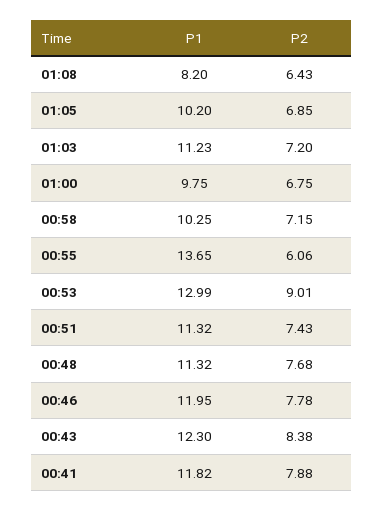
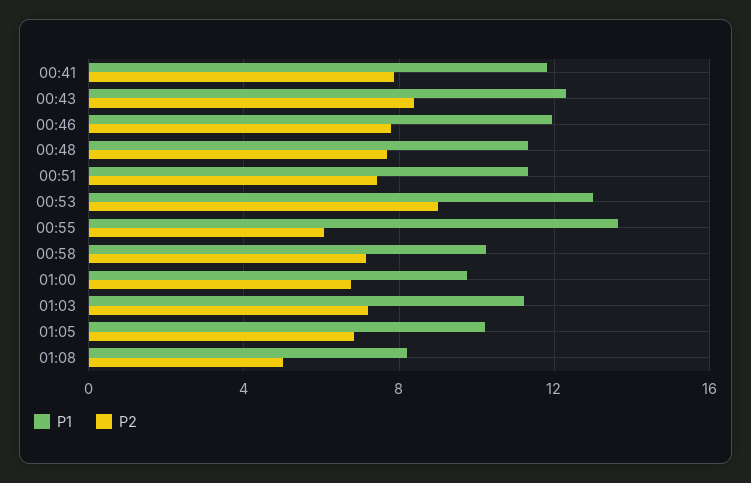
  {
    "P1": {
      "01:08": 8.2,
      "01:05": 10.2,
      "01:03": 11.23,
      "01:00": 9.75,
      "00:58": 10.25,
      "00:55": 13.65,
      "00:53": 12.99,
      "00:51": 11.32,
      "00:48": 11.32,
      "00:46": 11.95,
      "00:43": 12.3,
      "00:41": 11.82
    },
    "P2": {
-     "01:08": 6.43,
+     "01:08": 5,
      "01:05": 6.85,
      "01:03": 7.2,
      "01:00": 6.75,
      "00:58": 7.15,
      "00:55": 6.06,
      "00:53": 9.01,
      "00:51": 7.43,
      "00:48": 7.68,
      "00:46": 7.78,
      "00:43": 8.38,
      "00:41": 7.88
    }
  }

